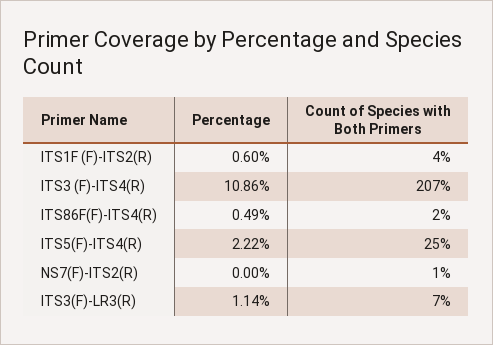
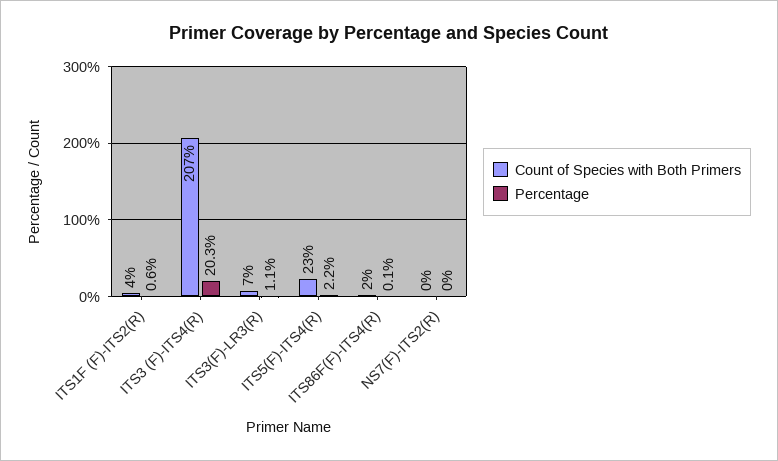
  {
    "Percentage": {
      "ITS1F (F)-ITS2(R)": 0.6,
-     "ITS3 (F)-ITS4(R)": 10.86,
+     "ITS3 (F)-ITS4(R)": 20.3,
-     "ITS86F(F)-ITS4(R)": 0.49,
+     "ITS86F(F)-ITS4(R)": 0.1,
      "ITS5(F)-ITS4(R)": 2.22,
      "NS7(F)-ITS2(R)": 0,
      "ITS3(F)-LR3(R)": 1.14
    },
    "Count of Species with Both Primers": {
      "ITS1F (F)-ITS2(R)": 4,
      "ITS3 (F)-ITS4(R)": 207,
      "ITS86F(F)-ITS4(R)": 2,
-     "ITS5(F)-ITS4(R)": 25,
+     "ITS5(F)-ITS4(R)": 23,
-     "NS7(F)-ITS2(R)": 1,
+     "NS7(F)-ITS2(R)": 0,
      "ITS3(F)-LR3(R)": 7
    }
  }

